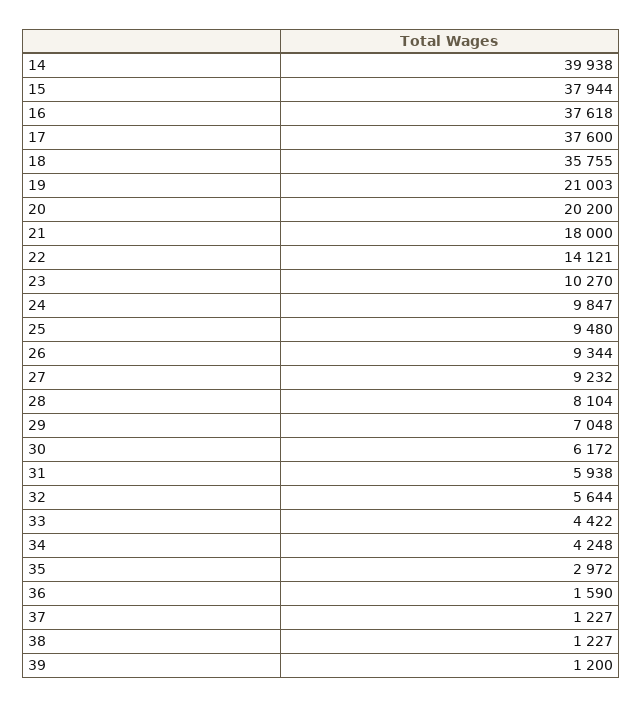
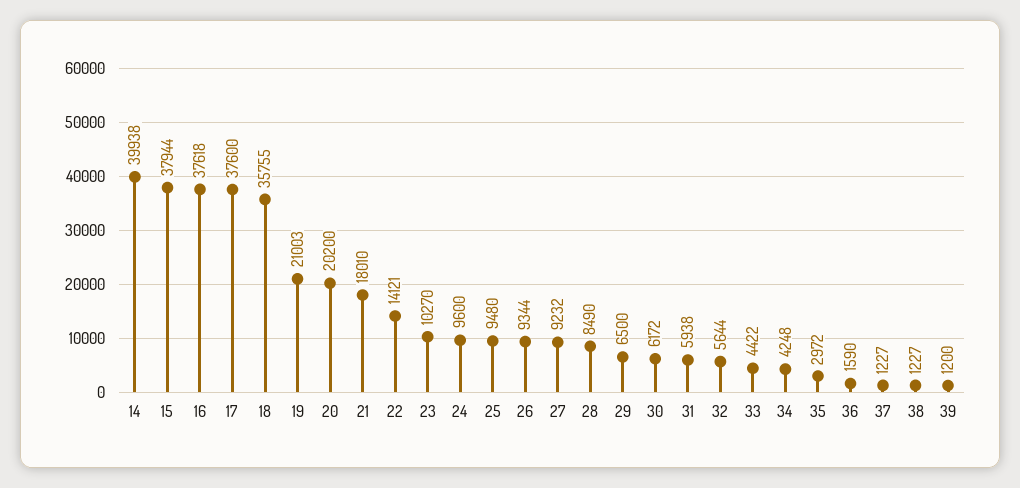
  {
    "14": 39938,
    "15": 37944,
    "16": 37618,
    "17": 37600,
    "18": 35755,
    "19": 21003,
    "20": 20200,
-   "21": 18000,
+   "21": 18010,
    "22": 14121,
    "23": 10270,
-   "24": 9847,
+   "24": 9600,
    "25": 9480,
    "26": 9344,
    "27": 9232,
-   "28": 8104,
+   "28": 8490,
-   "29": 7048,
+   "29": 6500,
    "30": 6172,
    "31": 5938,
    "32": 5644,
    "33": 4422,
    "34": 4248,
    "35": 2972,
    "36": 1590,
    "37": 1227,
    "38": 1227,
    "39": 1200
  }

